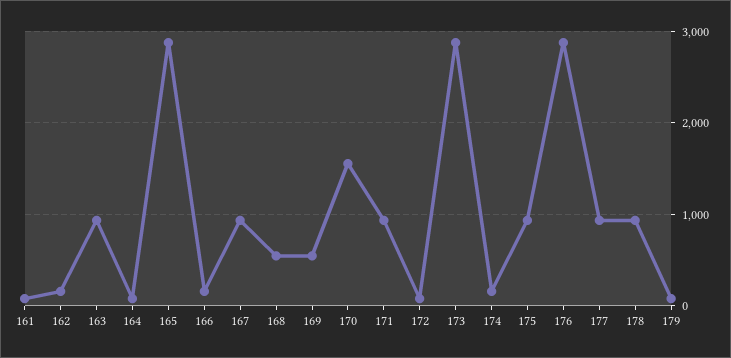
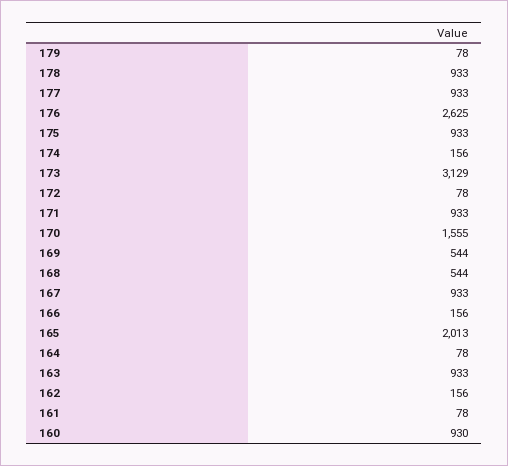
  {
    "161": 78,
    "162": 156,
    "163": 933,
    "164": 78,
-   "165": 2900,
+   "165": 2013,
    "166": 156,
    "167": 933,
    "168": 544,
    "169": 544,
    "170": 1555,
    "171": 933,
    "172": 78,
-   "173": 2900,
+   "173": 3129,
    "174": 156,
    "175": 933,
-   "176": 2900,
+   "176": 2625,
    "177": 933,
    "178": 933,
-   "179": 78
+   "179": 78,
+   "160": 930
  }

